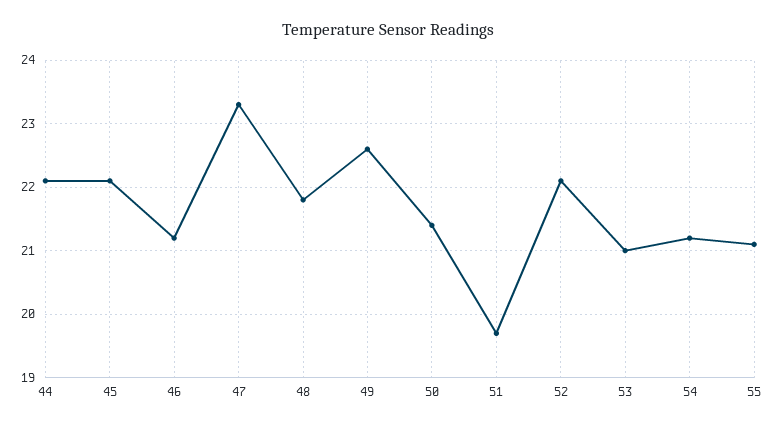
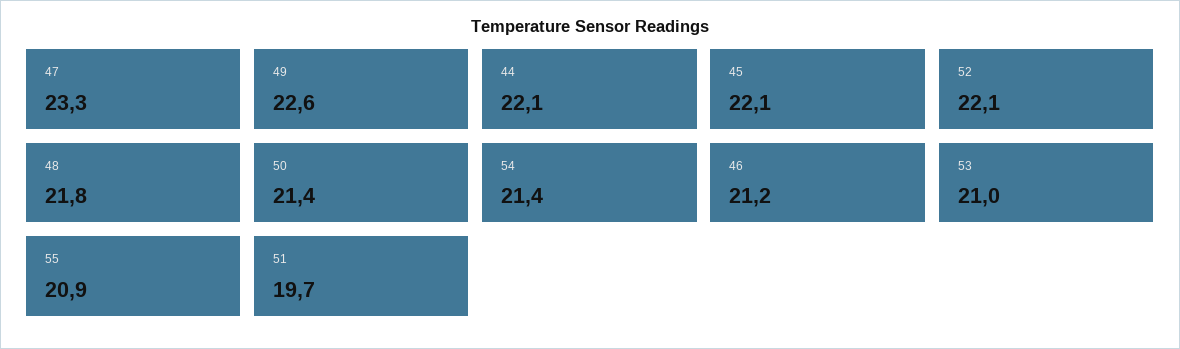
  {
    "44": 22.1,
    "45": 22.1,
    "46": 21.2,
    "47": 23.3,
    "48": 21.8,
    "49": 22.6,
    "50": 21.4,
    "51": 19.7,
    "52": 22.1,
    "53": 21,
-   "54": 21.2,
+   "54": 21.4,
-   "55": 21.1
+   "55": 20.9
  }

